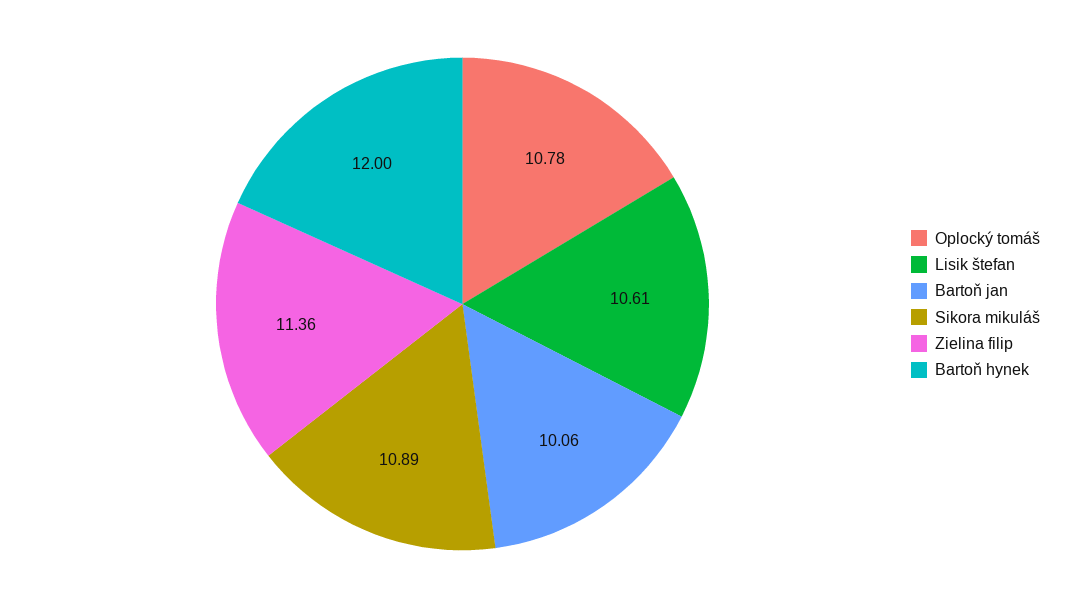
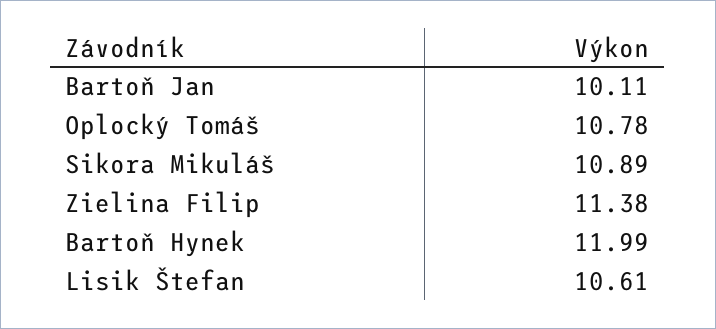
  {
    "Oplocký tomáš": 10.78,
    "Lisik štefan": 10.61,
-   "Bartoň jan": 10.06,
+   "Bartoň jan": 10.11,
    "Sikora mikuláš": 10.89,
-   "Zielina filip": 11.36,
+   "Zielina filip": 11.38,
-   "Bartoň hynek": 12
+   "Bartoň hynek": 11.99
  }

